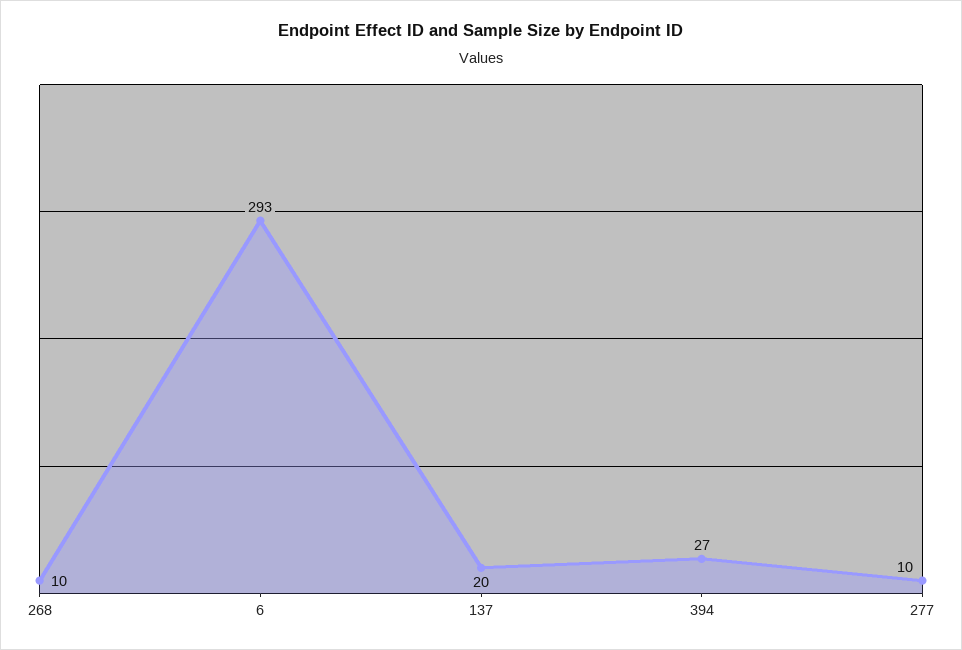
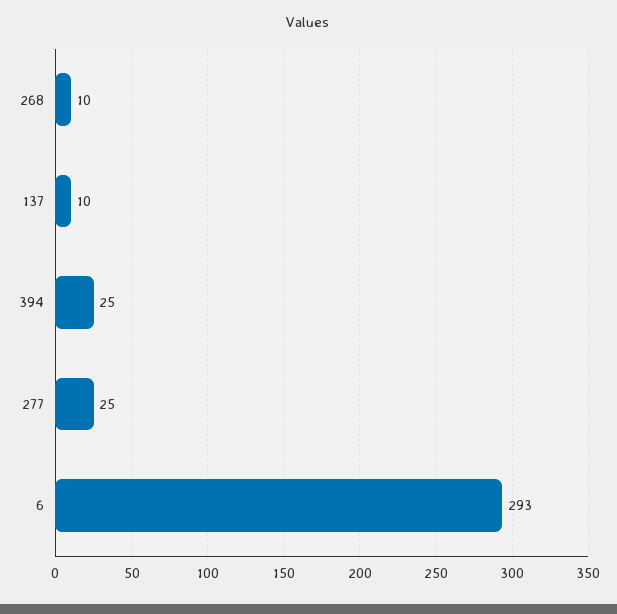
  {
    "268": 10,
    "6": 293,
-   "137": 20,
+   "137": 10,
-   "394": 27,
+   "394": 25,
-   "277": 10
+   "277": 25
  }

